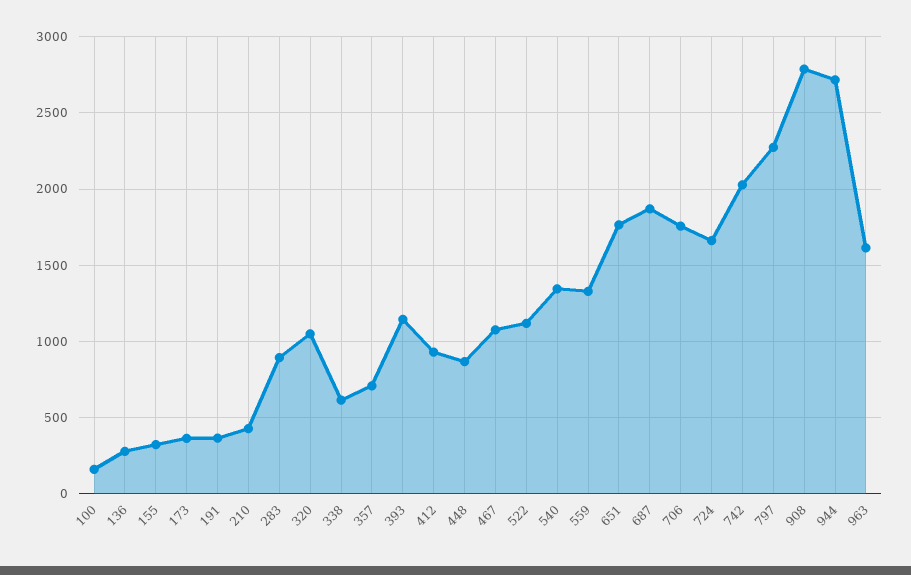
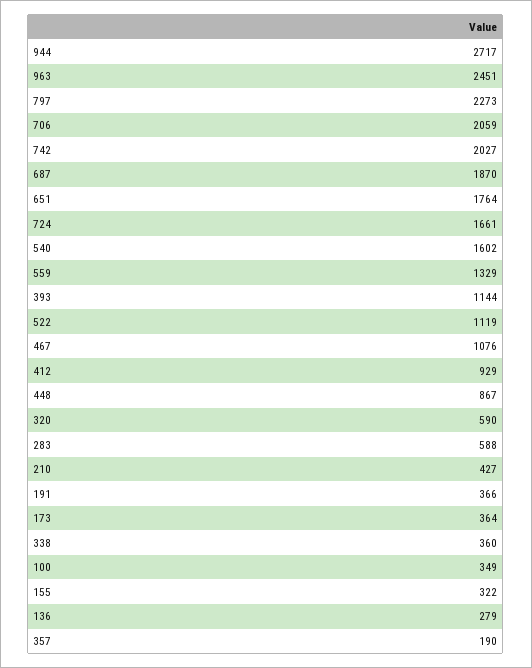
  {
-   "100": 150,
+   "100": 349,
    "136": 279,
    "155": 322,
    "173": 364,
    "191": 366,
    "210": 427,
-   "283": 900,
+   "283": 588,
-   "320": 1050,
+   "320": 590,
-   "338": 600,
+   "338": 360,
-   "357": 700,
+   "357": 190,
    "393": 1144,
    "412": 929,
    "448": 867,
    "467": 1076,
    "522": 1119,
-   "540": 1350,
+   "540": 1602,
    "559": 1329,
    "651": 1764,
    "687": 1870,
-   "706": 1750,
+   "706": 2059,
    "724": 1661,
    "742": 2027,
    "797": 2273,
-   "908": 2800,
    "944": 2717,
-   "963": 1600
+   "963": 2451
  }

